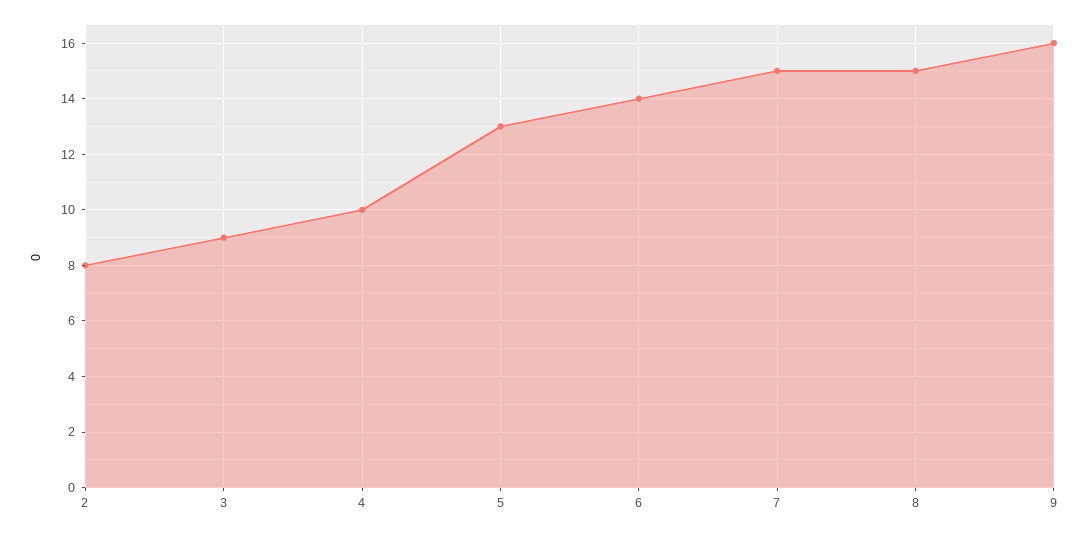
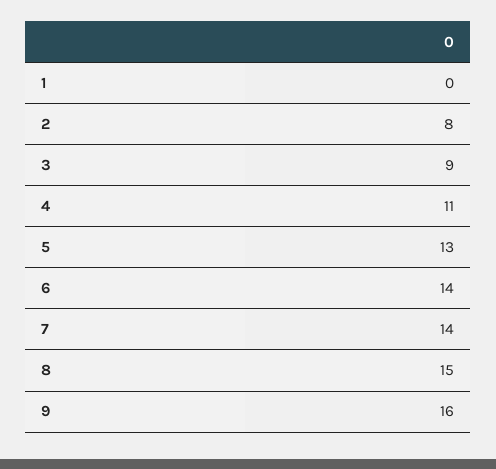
  {
    "2": 8,
    "3": 9,
-   "4": 10,
+   "4": 11,
    "5": 13,
    "6": 14,
-   "7": 15,
+   "7": 14,
    "8": 15,
-   "9": 16
+   "9": 16,
+   "1": 0
  }

